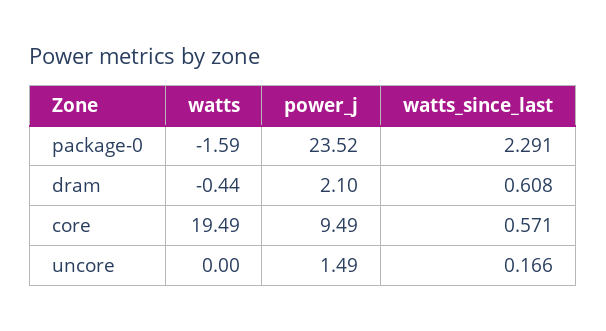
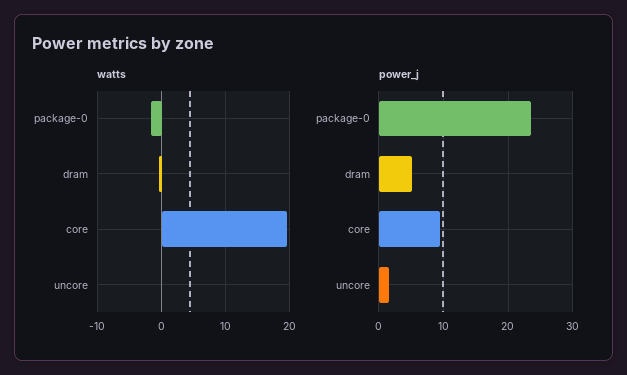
  {
    "watts": {
      "package-0": -1.59,
      "dram": -0.44,
      "core": 19.49,
      "uncore": 0
    },
    "power_j": {
      "package-0": 23.52,
-     "dram": 2.1,
+     "dram": 5,
      "core": 9.49,
      "uncore": 1.49
-   },
+   }
-   "watts_since_last": {
-     "package-0": 2.291,
-     "dram": 0.608,
-     "core": 0.571,
-     "uncore": 0.166
-   }
  }

